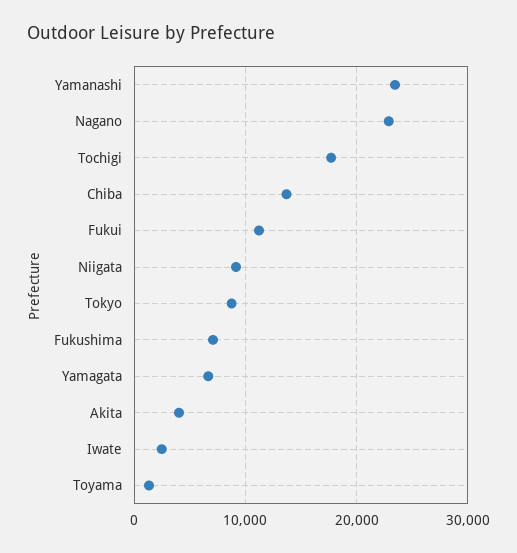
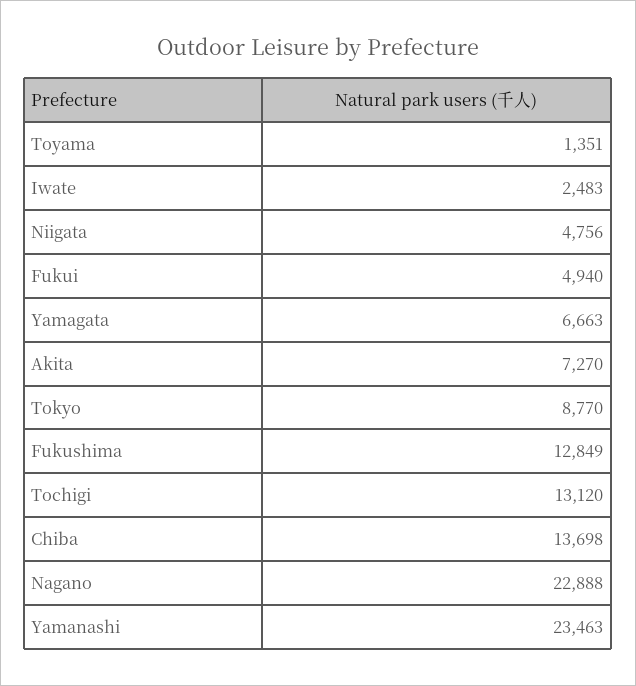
  {
    "Yamanashi": 23463,
    "Nagano": 22888,
-   "Tochigi": 18000,
+   "Tochigi": 13120,
    "Chiba": 13698,
-   "Fukui": 11000,
+   "Fukui": 4940,
-   "Niigata": 9000,
+   "Niigata": 4756,
    "Tokyo": 8770,
-   "Fukushima": 7000,
+   "Fukushima": 12849,
    "Yamagata": 6663,
-   "Akita": 4000,
+   "Akita": 7270,
    "Iwate": 2483,
    "Toyama": 1351
  }

